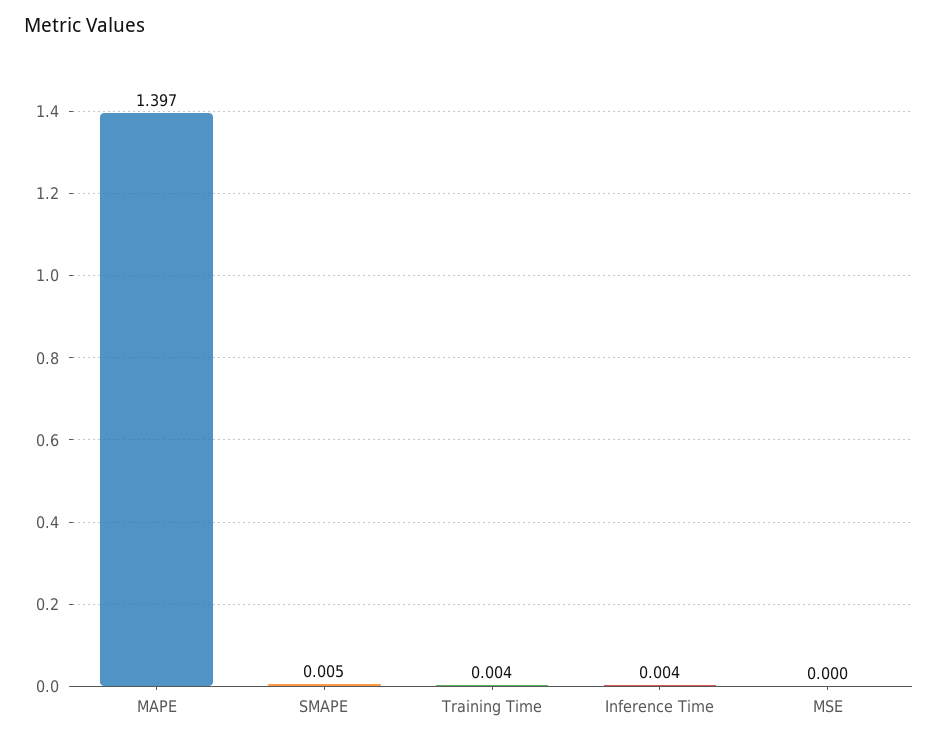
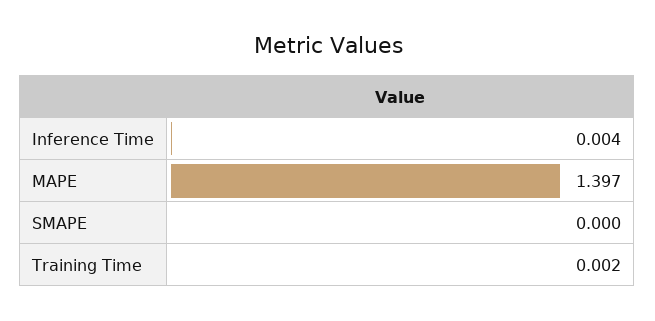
  {
    "MAPE": 1.397,
-   "SMAPE": 0.005,
+   "SMAPE": 0,
-   "Training Time": 0.004,
+   "Training Time": 0.002,
-   "Inference Time": 0.004,
+   "Inference Time": 0.004
-   "MSE": 0
  }

